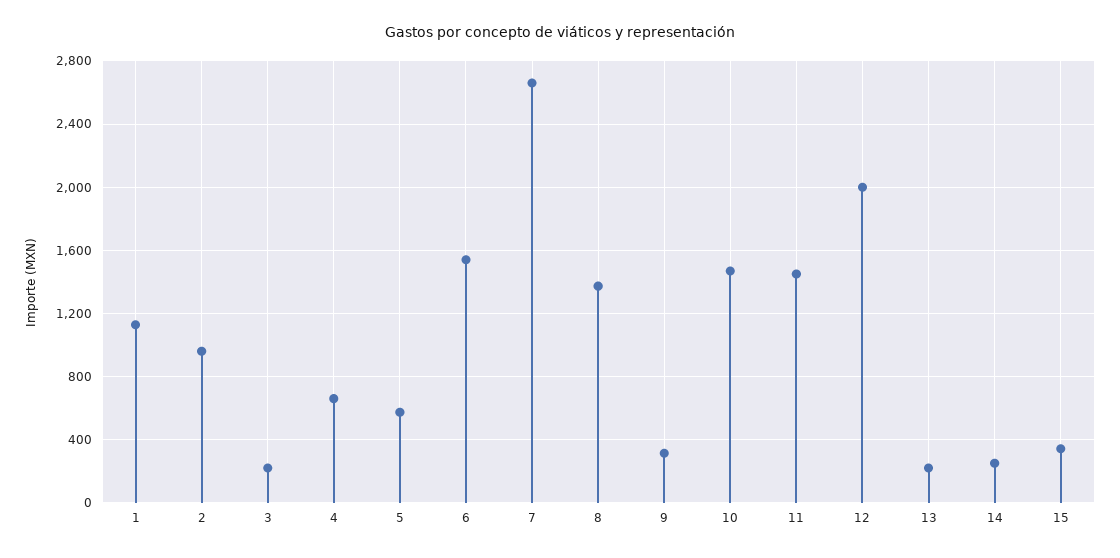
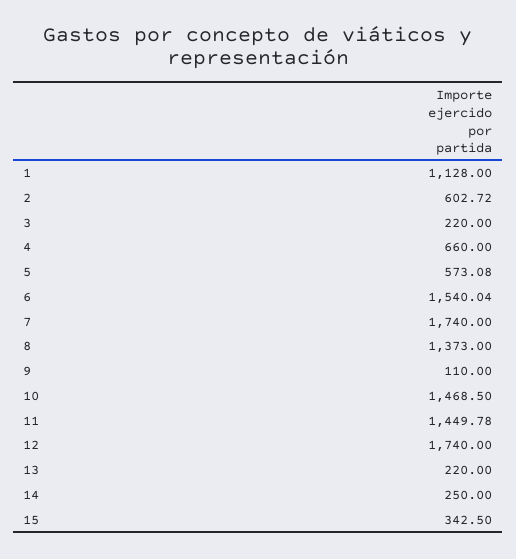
  {
    "1": 1128,
-   "2": 950,
+   "2": 602.72,
    "3": 220,
    "4": 660,
    "5": 573.08,
    "6": 1540.04,
-   "7": 2650,
+   "7": 1740,
    "8": 1373,
-   "9": 300,
+   "9": 110,
    "10": 1468.5,
    "11": 1449.78,
-   "12": 2000,
+   "12": 1740,
    "13": 220,
    "14": 250,
    "15": 342.5
  }

